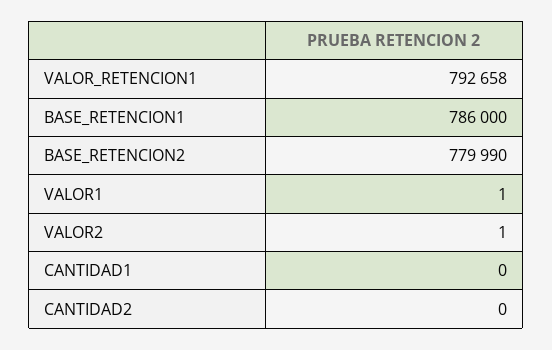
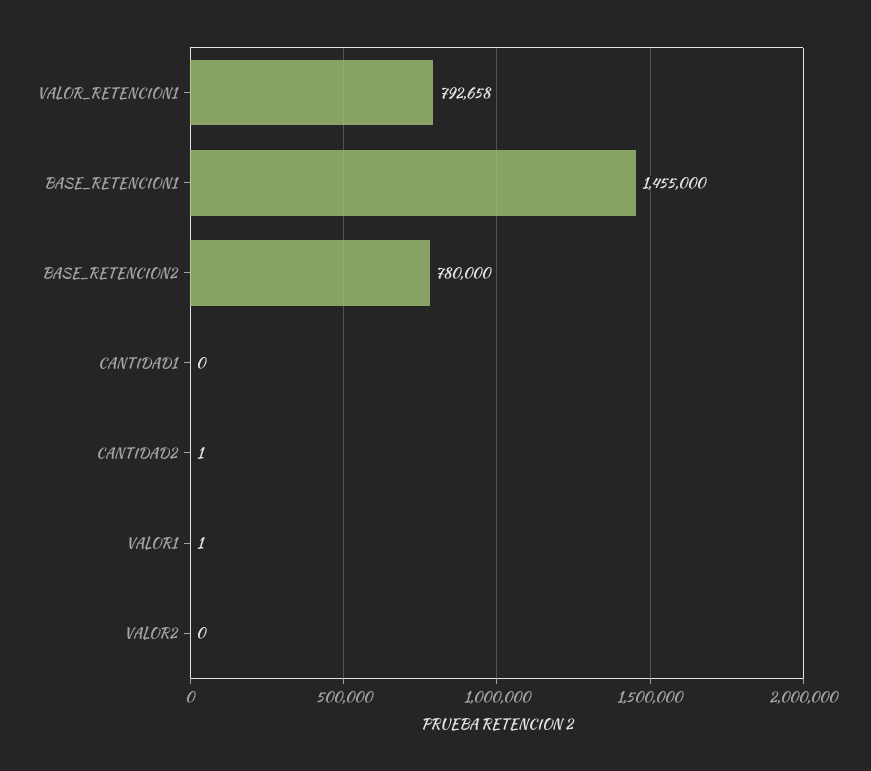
  {
    "VALOR_RETENCION1": 792658,
-   "BASE_RETENCION1": 786000,
+   "BASE_RETENCION1": 1455000,
-   "BASE_RETENCION2": 779990,
+   "BASE_RETENCION2": 780000,
    "VALOR1": 1,
-   "VALOR2": 1,
+   "VALOR2": 0,
    "CANTIDAD1": 0,
-   "CANTIDAD2": 0
+   "CANTIDAD2": 1
  }

